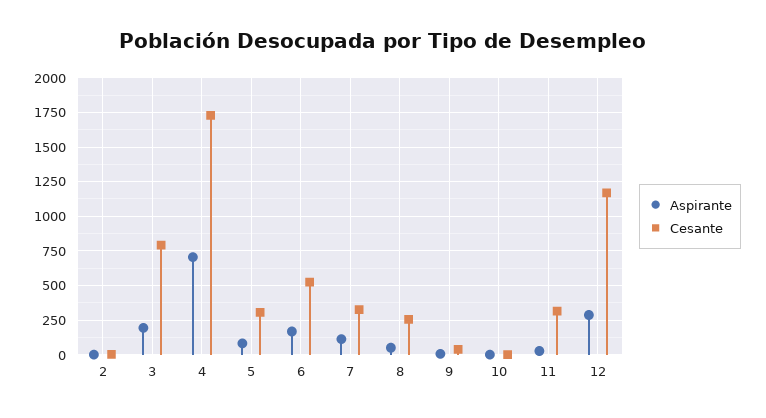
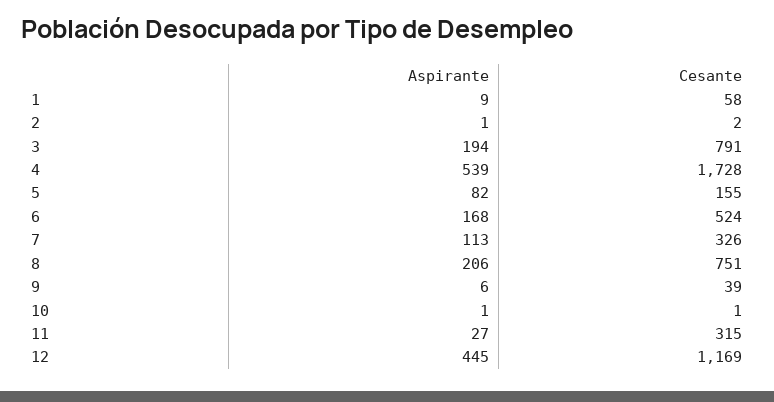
  {
    "Aspirante": {
      "2": 1,
      "3": 194,
-     "4": 700,
+     "4": 539,
      "5": 82,
      "6": 168,
      "7": 113,
-     "8": 50,
+     "8": 206,
      "9": 6,
      "10": 1,
      "11": 27,
-     "12": 300
+     "12": 445,
+     "1": 9
    },
    "Cesante": {
      "2": 2,
      "3": 791,
      "4": 1728,
-     "5": 300,
+     "5": 155,
      "6": 524,
      "7": 326,
-     "8": 250,
+     "8": 751,
      "9": 39,
      "10": 1,
      "11": 315,
-     "12": 1169
+     "12": 1169,
+     "1": 58
    }
  }

